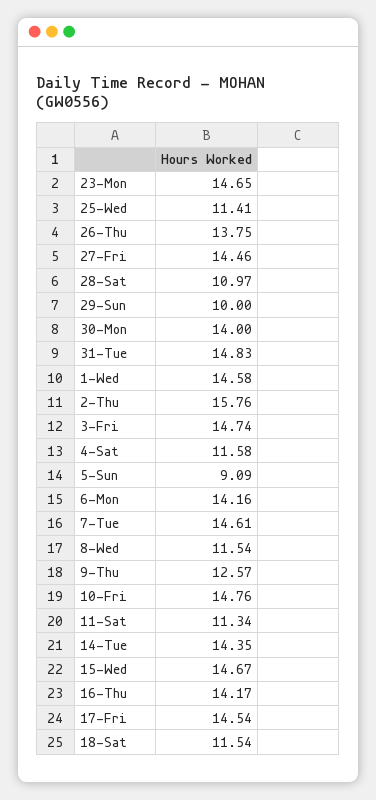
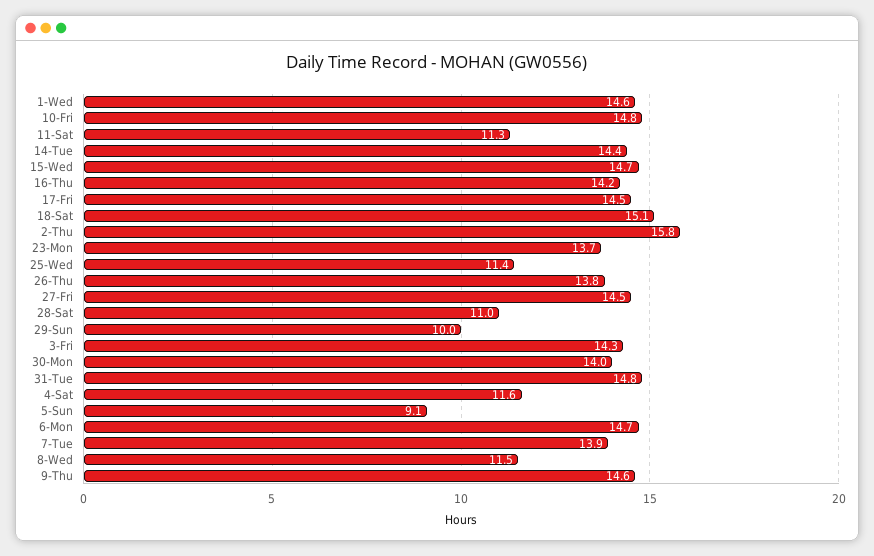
  {
-   "23-Mon": 14.65,
+   "23-Mon": 13.7,
    "25-Wed": 11.41,
    "26-Thu": 13.75,
    "27-Fri": 14.46,
    "28-Sat": 10.97,
    "29-Sun": 10,
    "30-Mon": 14,
    "31-Tue": 14.83,
    "1-Wed": 14.58,
    "2-Thu": 15.76,
-   "3-Fri": 14.74,
+   "3-Fri": 14.3,
    "4-Sat": 11.58,
    "5-Sun": 9.09,
-   "6-Mon": 14.16,
+   "6-Mon": 14.7,
-   "7-Tue": 14.61,
+   "7-Tue": 13.9,
    "8-Wed": 11.54,
-   "9-Thu": 12.57,
+   "9-Thu": 14.6,
    "10-Fri": 14.76,
    "11-Sat": 11.34,
    "14-Tue": 14.35,
    "15-Wed": 14.67,
    "16-Thu": 14.17,
    "17-Fri": 14.54,
-   "18-Sat": 11.54
+   "18-Sat": 15.1
  }

